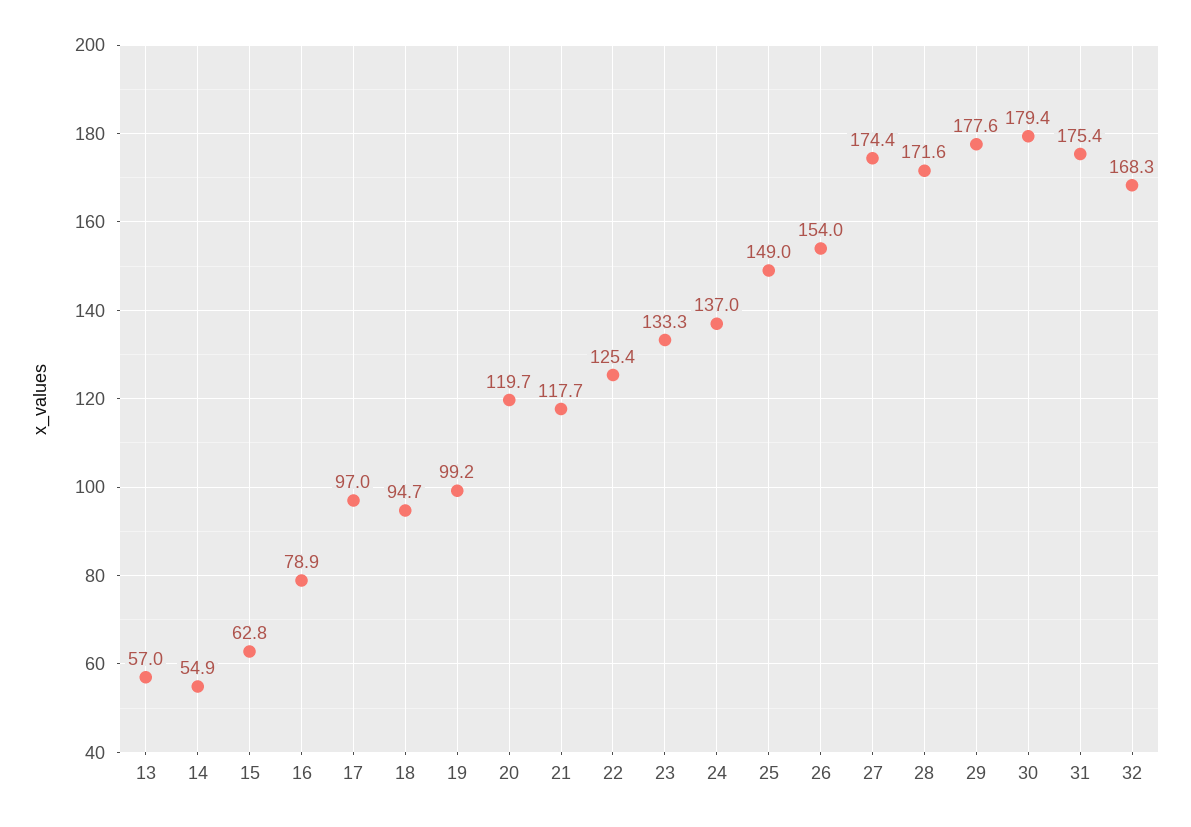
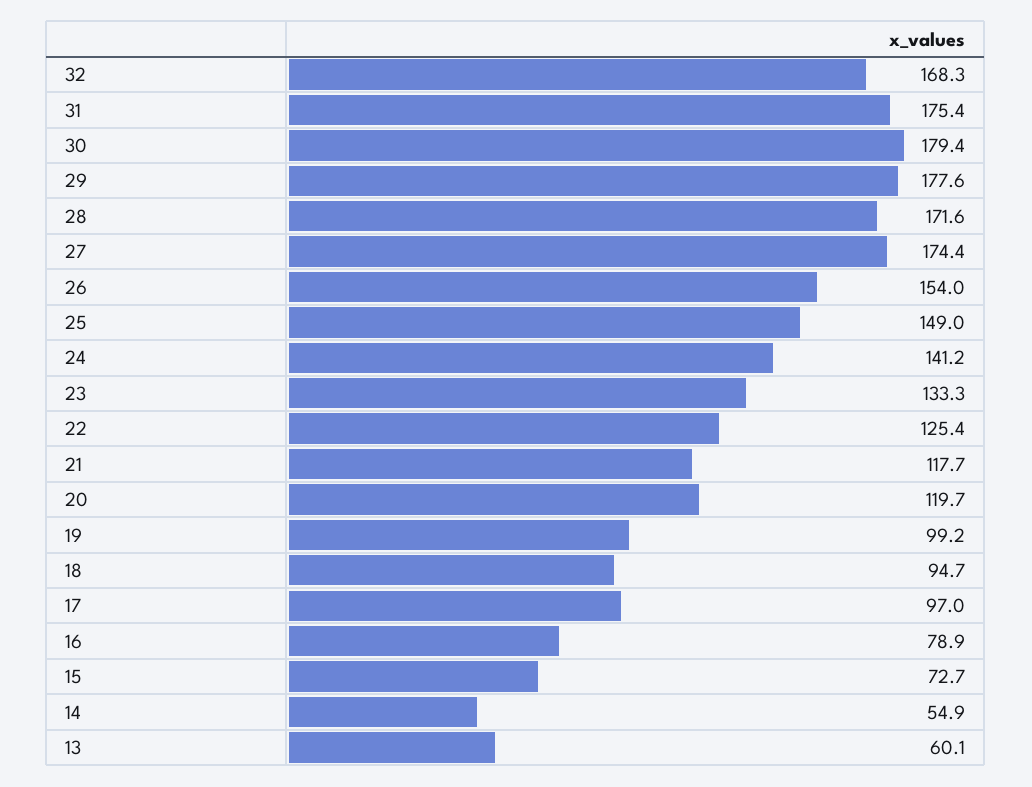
  {
-   "13": 57,
+   "13": 60.1,
    "14": 54.9,
-   "15": 62.8,
+   "15": 72.7,
    "16": 78.9,
    "17": 97,
    "18": 94.7,
    "19": 99.2,
    "20": 119.7,
    "21": 117.7,
    "22": 125.4,
    "23": 133.3,
-   "24": 137,
+   "24": 141.2,
    "25": 149,
    "26": 154,
    "27": 174.4,
    "28": 171.6,
    "29": 177.6,
    "30": 179.4,
    "31": 175.4,
    "32": 168.3
  }

